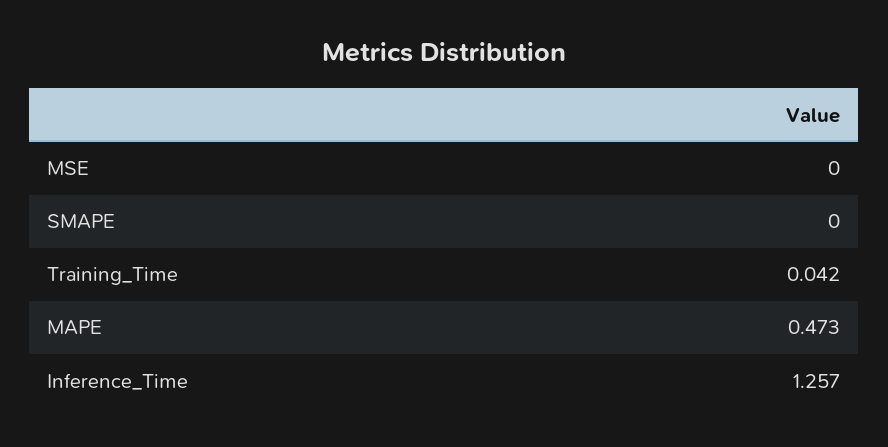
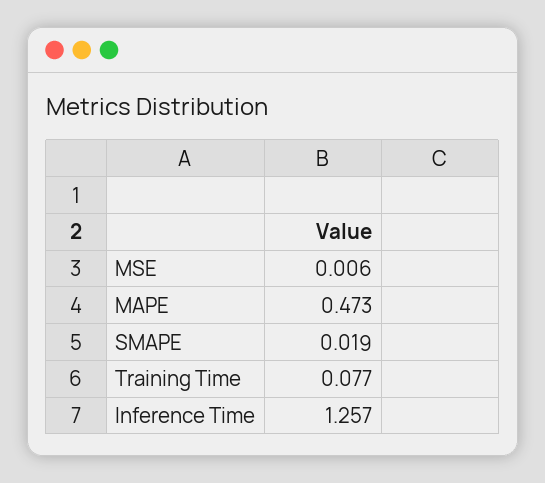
  {
-   "MSE": 0,
+   "MSE": 0.006,
-   "SMAPE": 0,
+   "SMAPE": 0.019,
-   "Training_Time": 0.042,
+   "Training_Time": 0.077,
    "MAPE": 0.473,
    "Inference_Time": 1.257
  }

